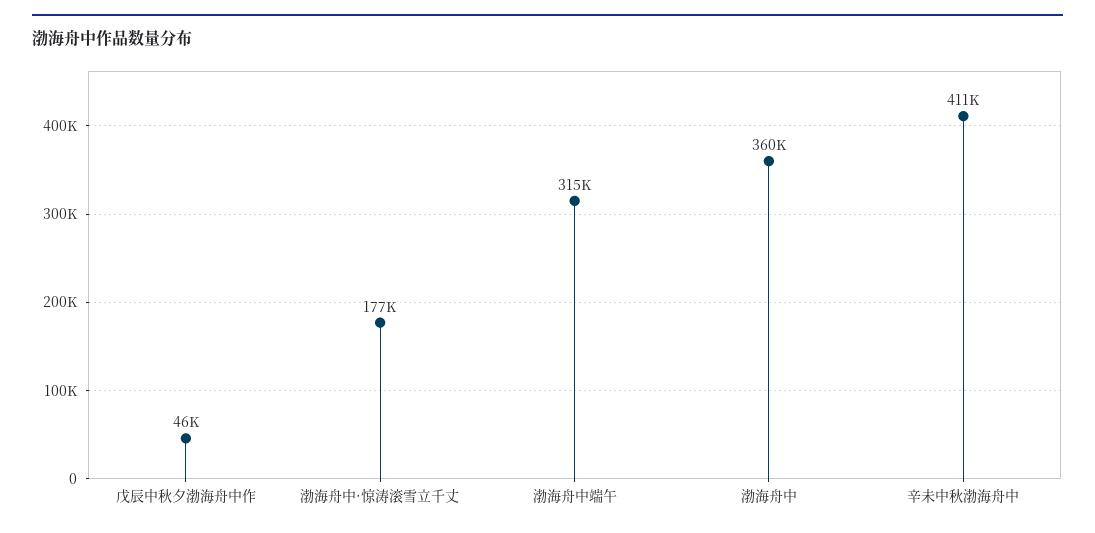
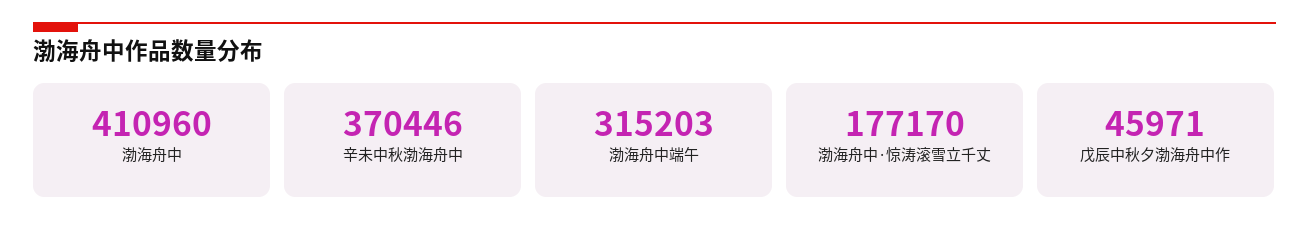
  {
    "戊辰中秋夕渤海舟中作": 45971,
    "渤海舟中·惊涛滚雪立千丈": 177170,
    "渤海舟中端午": 315203,
-   "渤海舟中": 360000,
+   "渤海舟中": 410960,
-   "辛未中秋渤海舟中": 411000
+   "辛未中秋渤海舟中": 370446
  }

